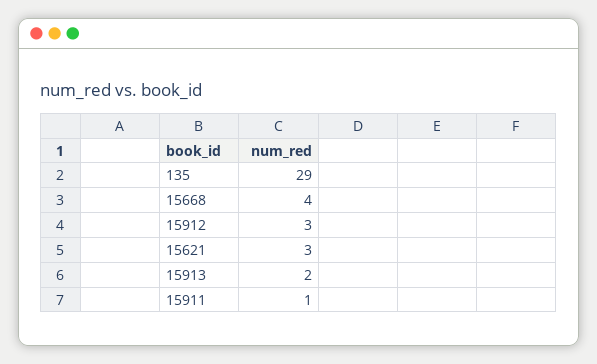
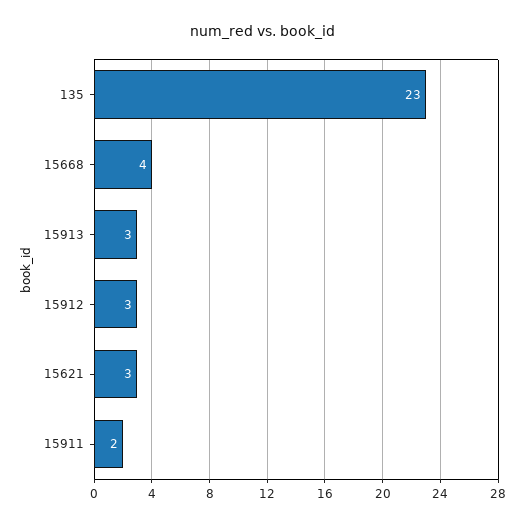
  {
-   "135": 29,
+   "135": 23,
    "15668": 4,
    "15912": 3,
    "15621": 3,
-   "15913": 2,
+   "15913": 3,
-   "15911": 1
+   "15911": 2
  }

